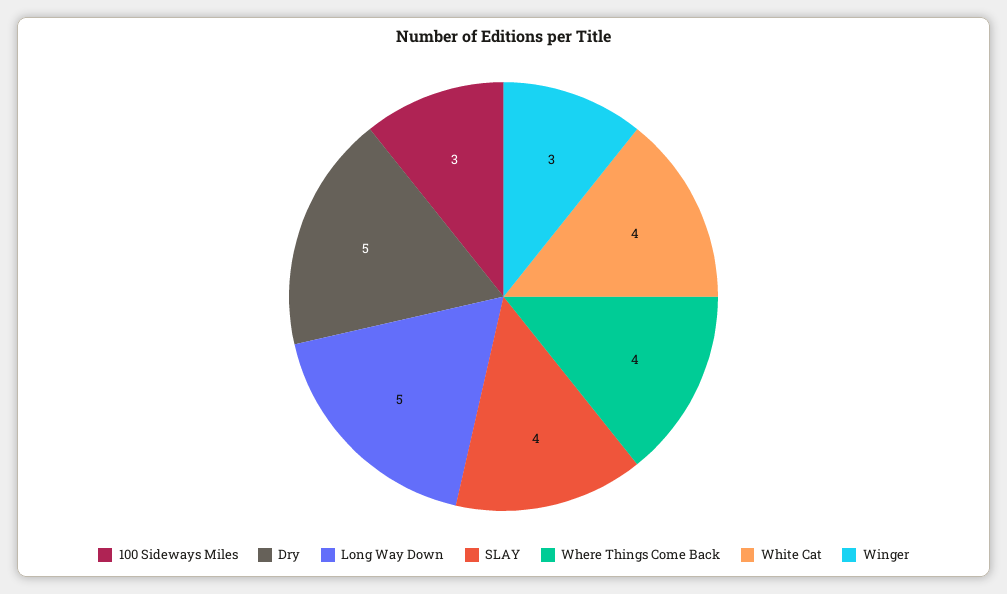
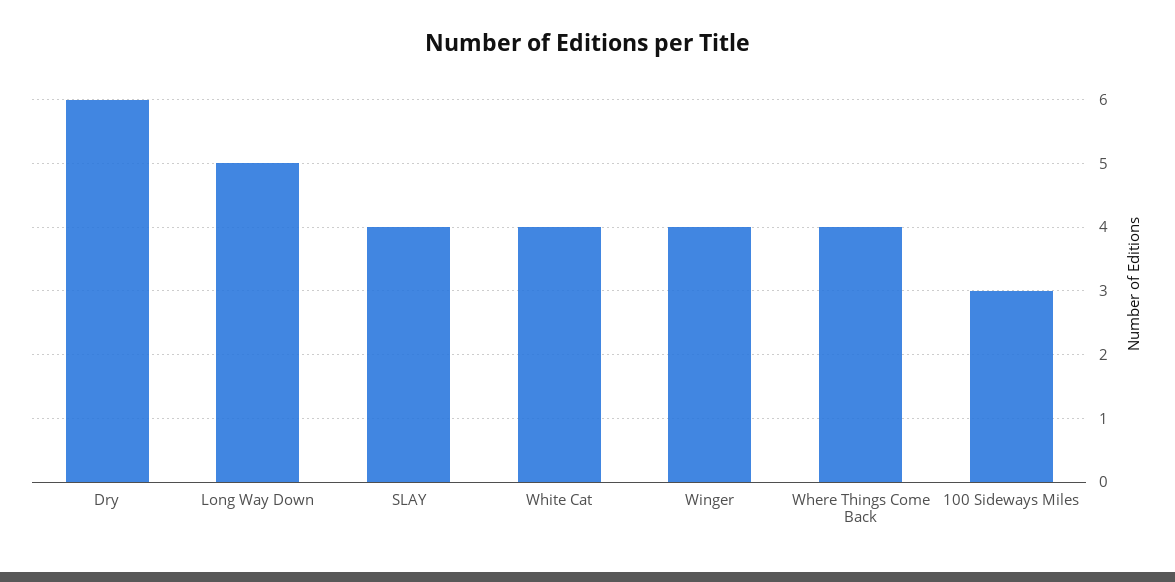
  {
    "100 Sideways Miles": 3,
-   "Dry": 5,
+   "Dry": 6,
    "Long Way Down": 5,
    "SLAY": 4,
    "Where Things Come Back": 4,
    "White Cat": 4,
-   "Winger": 3
+   "Winger": 4
  }

